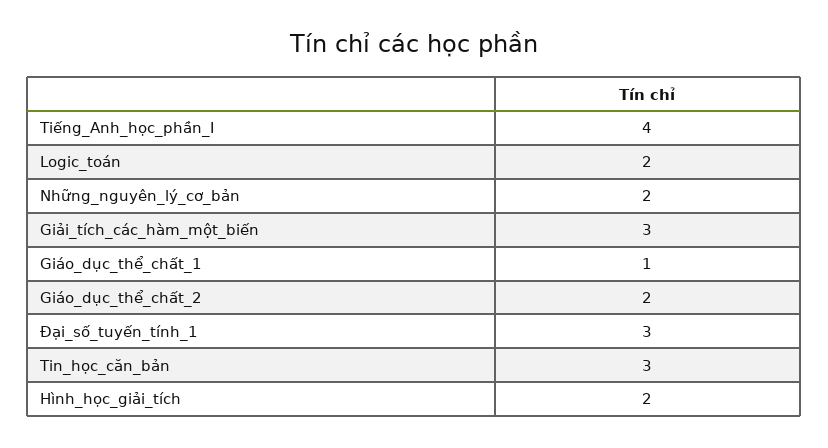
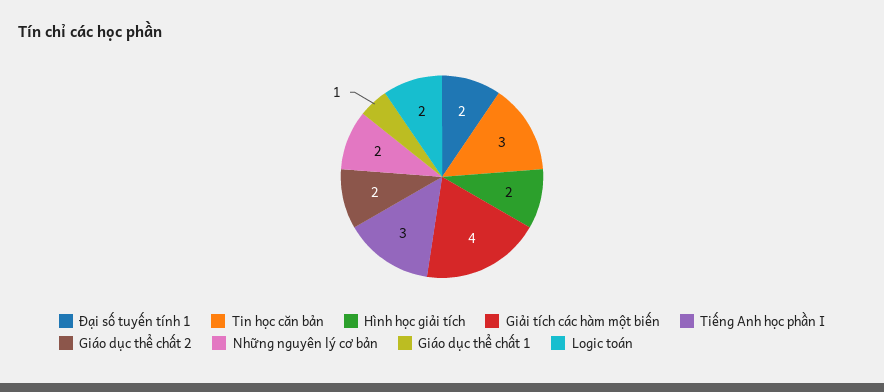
  {
-   "Tiếng_Anh_học_phần_I": 4,
+   "Tiếng_Anh_học_phần_I": 3,
    "Logic_toán": 2,
    "Những_nguyên_lý_cơ_bản": 2,
-   "Giải_tích_các_hàm_một_biến": 3,
+   "Giải_tích_các_hàm_một_biến": 4,
    "Giáo_dục_thể_chất_1": 1,
    "Giáo_dục_thể_chất_2": 2,
-   "Đại_số_tuyến_tính_1": 3,
+   "Đại_số_tuyến_tính_1": 2,
    "Tin_học_căn_bản": 3,
    "Hình_học_giải_tích": 2
  }

